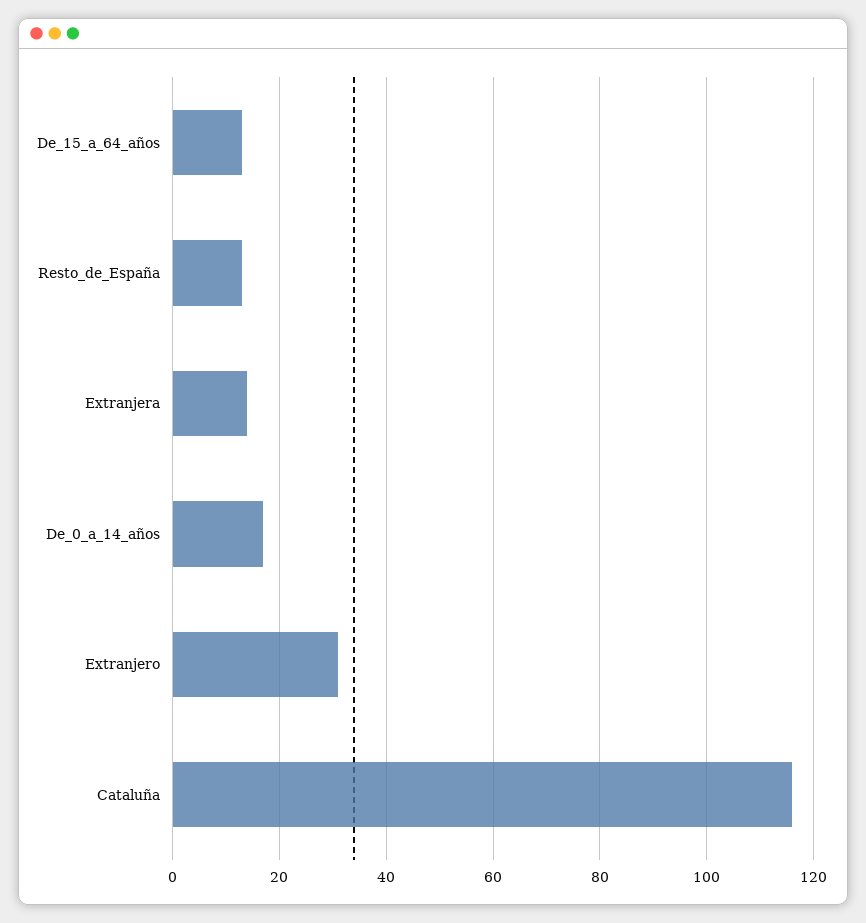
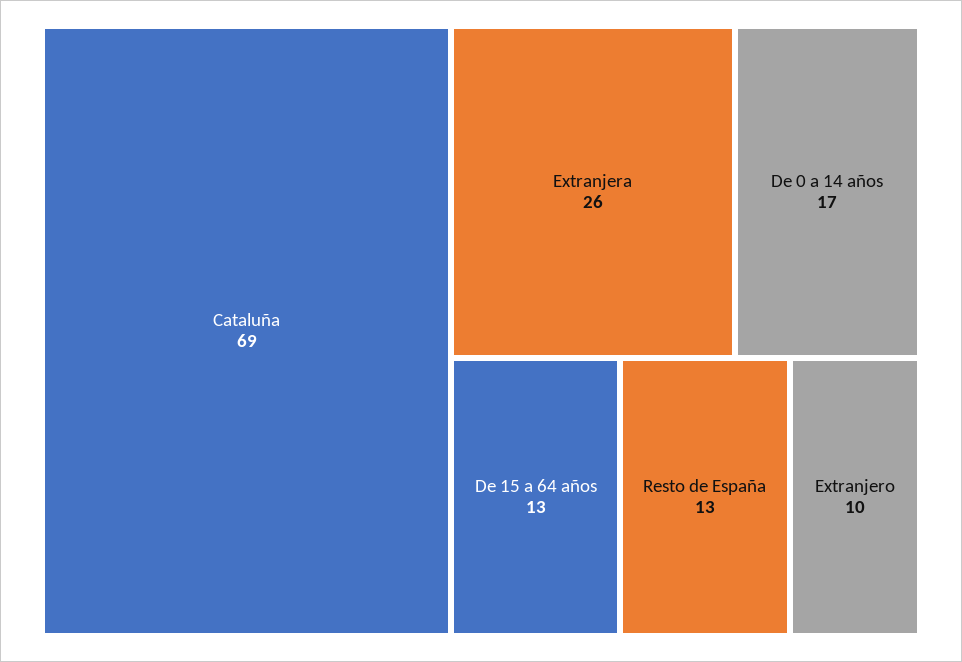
  {
    "De_15_a_64_años": 13,
    "Resto_de_España": 13,
-   "Extranjera": 15,
+   "Extranjera": 26,
    "De_0_a_14_años": 17,
-   "Extranjero": 30,
+   "Extranjero": 10,
-   "Cataluña": 115
+   "Cataluña": 69
  }

